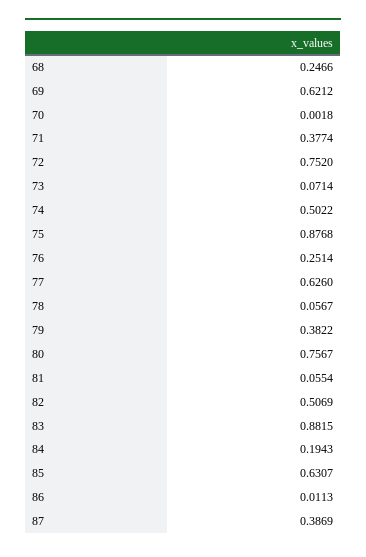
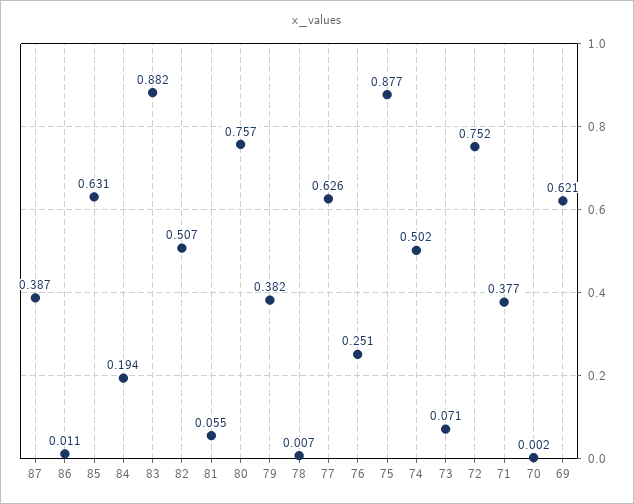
  {
-   "68": 0.2466,
    "69": 0.6212,
    "70": 0.0018,
    "71": 0.3774,
    "72": 0.752,
    "73": 0.0714,
    "74": 0.5022,
    "75": 0.8768,
    "76": 0.2514,
    "77": 0.626,
-   "78": 0.0567,
+   "78": 0.007,
    "79": 0.3822,
    "80": 0.7567,
    "81": 0.0554,
    "82": 0.5069,
    "83": 0.8815,
    "84": 0.1943,
    "85": 0.6307,
    "86": 0.0113,
    "87": 0.3869
  }

